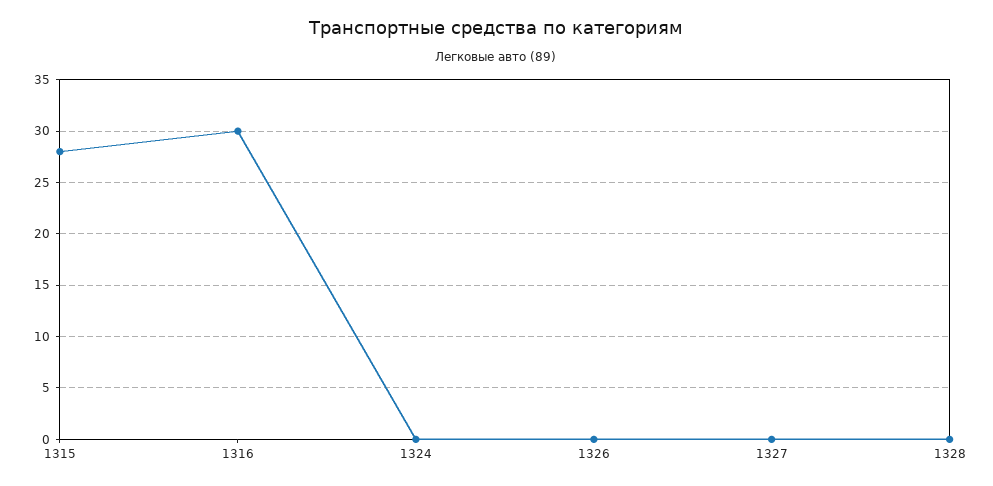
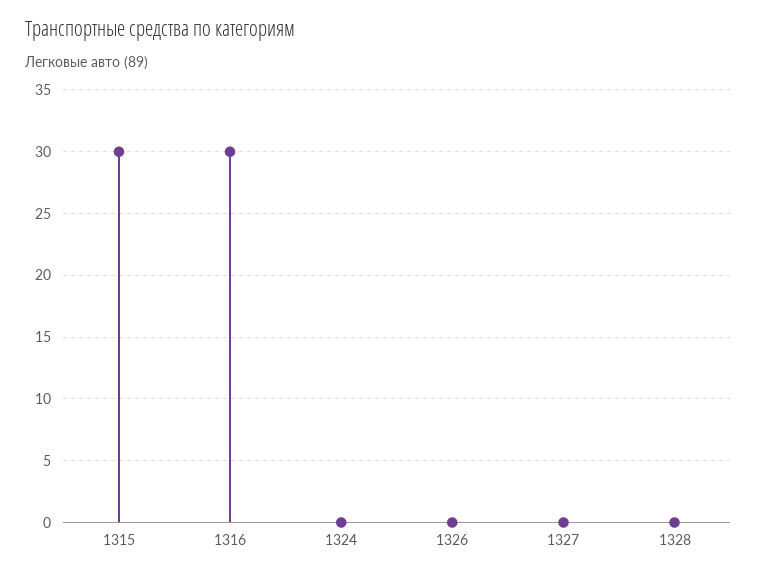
  {
-   "1315": 28,
+   "1315": 30,
    "1316": 30,
    "1324": 0,
    "1326": 0,
    "1327": 0,
    "1328": 0
  }

